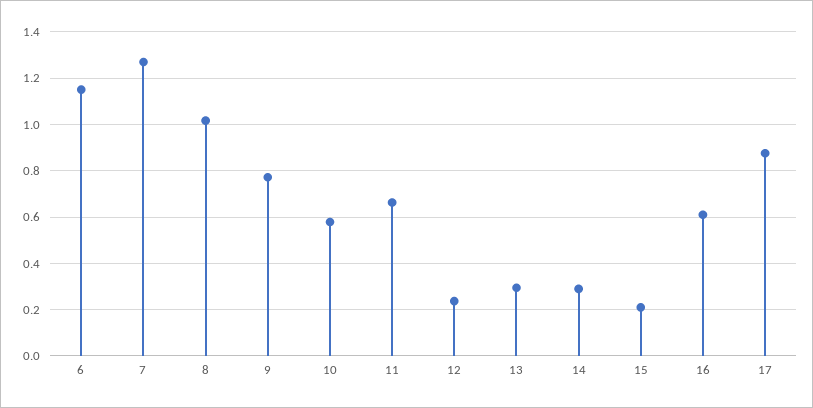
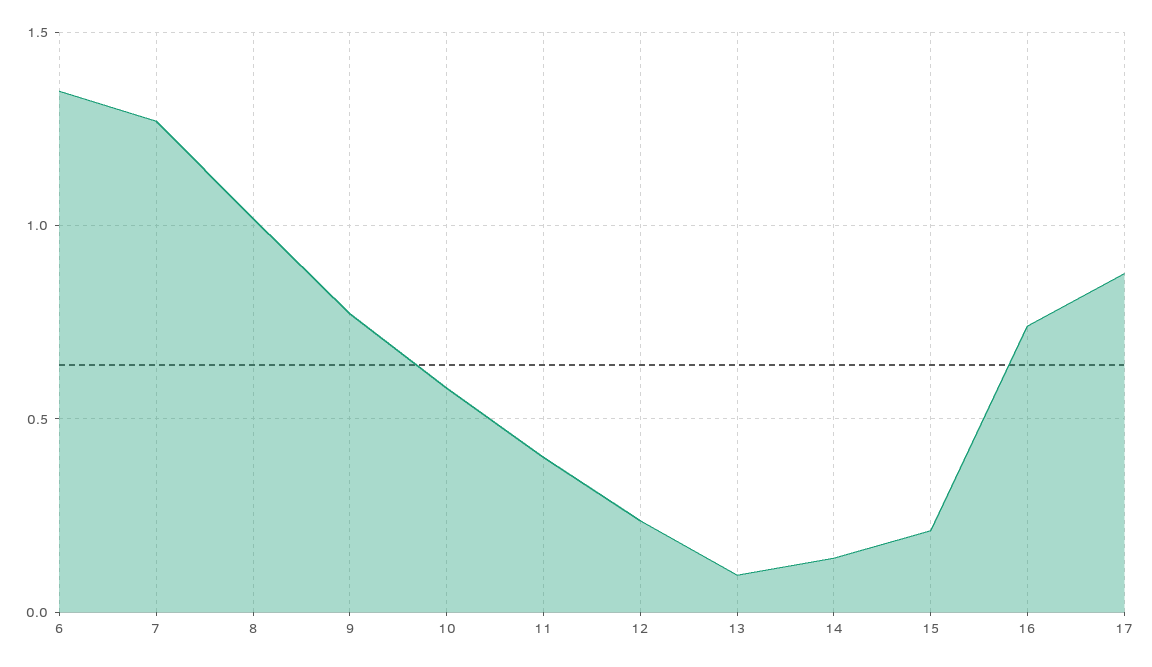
  {
-   "6": 1.15,
+   "6": 1.35,
    "7": 1.25,
    "8": 1,
    "9": 0.75,
    "10": 0.6,
-   "11": 0.65,
+   "11": 0.4,
    "12": 0.25,
-   "13": 0.3,
+   "13": 0.1,
-   "14": 0.3,
+   "14": 0.15,
    "15": 0.2,
-   "16": 0.6,
+   "16": 0.75,
    "17": 0.9
  }

